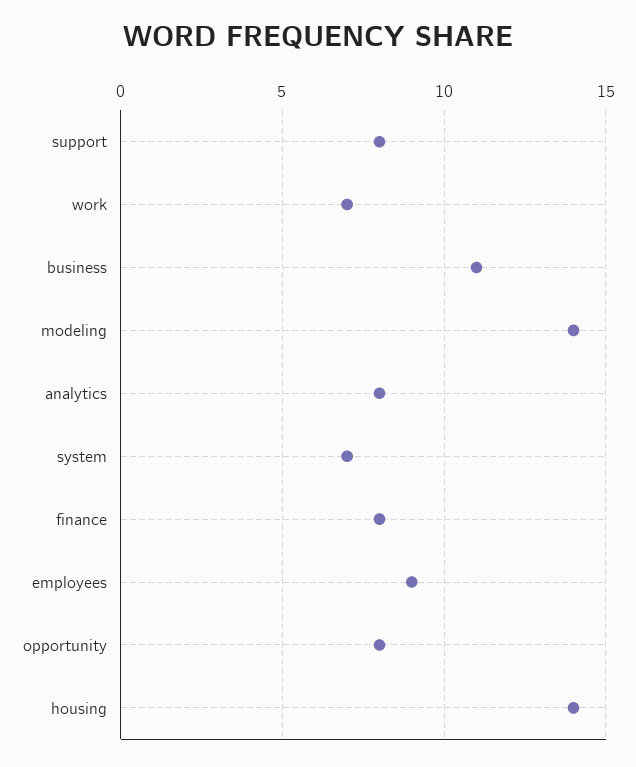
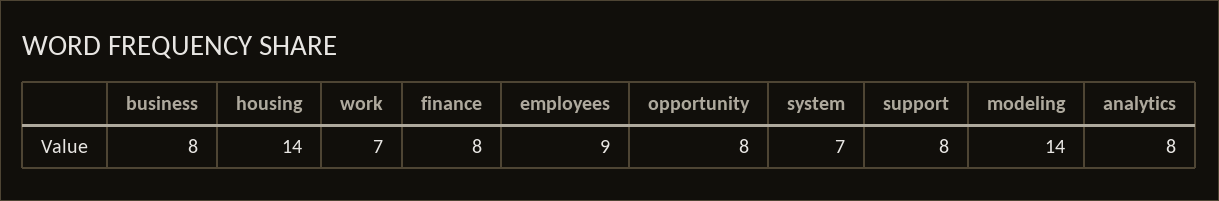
  {
    "support": 8,
    "work": 7,
-   "business": 11,
+   "business": 8,
    "modeling": 14,
    "analytics": 8,
    "system": 7,
    "finance": 8,
    "employees": 9,
    "opportunity": 8,
    "housing": 14
  }

